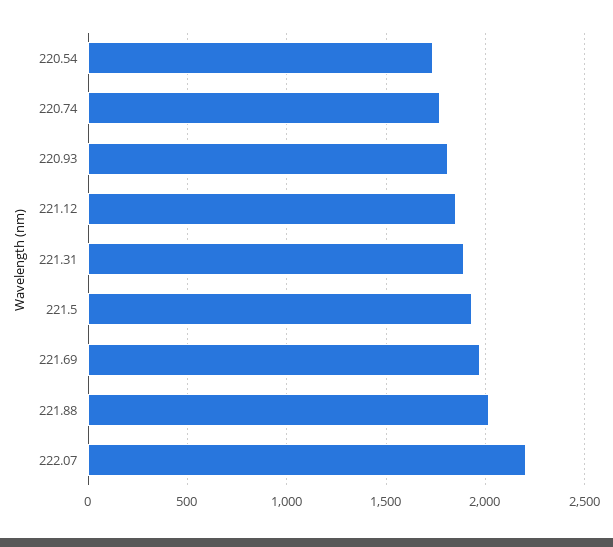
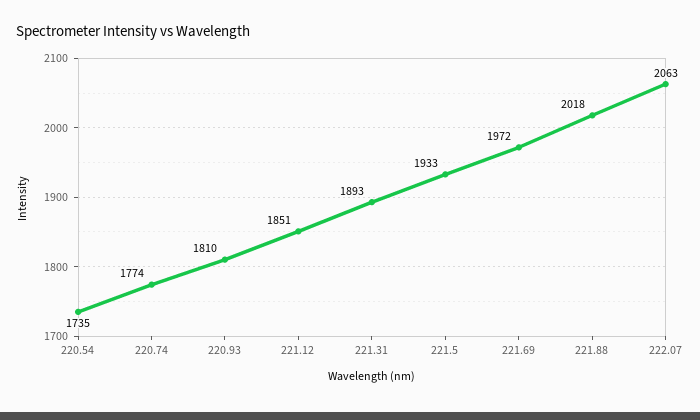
  {
    "220.54": 1735,
    "220.74": 1774,
    "220.93": 1810,
    "221.12": 1851,
    "221.31": 1893,
    "221.5": 1933,
    "221.69": 1972,
    "221.88": 2018,
-   "222.07": 2200
+   "222.07": 2063
  }

